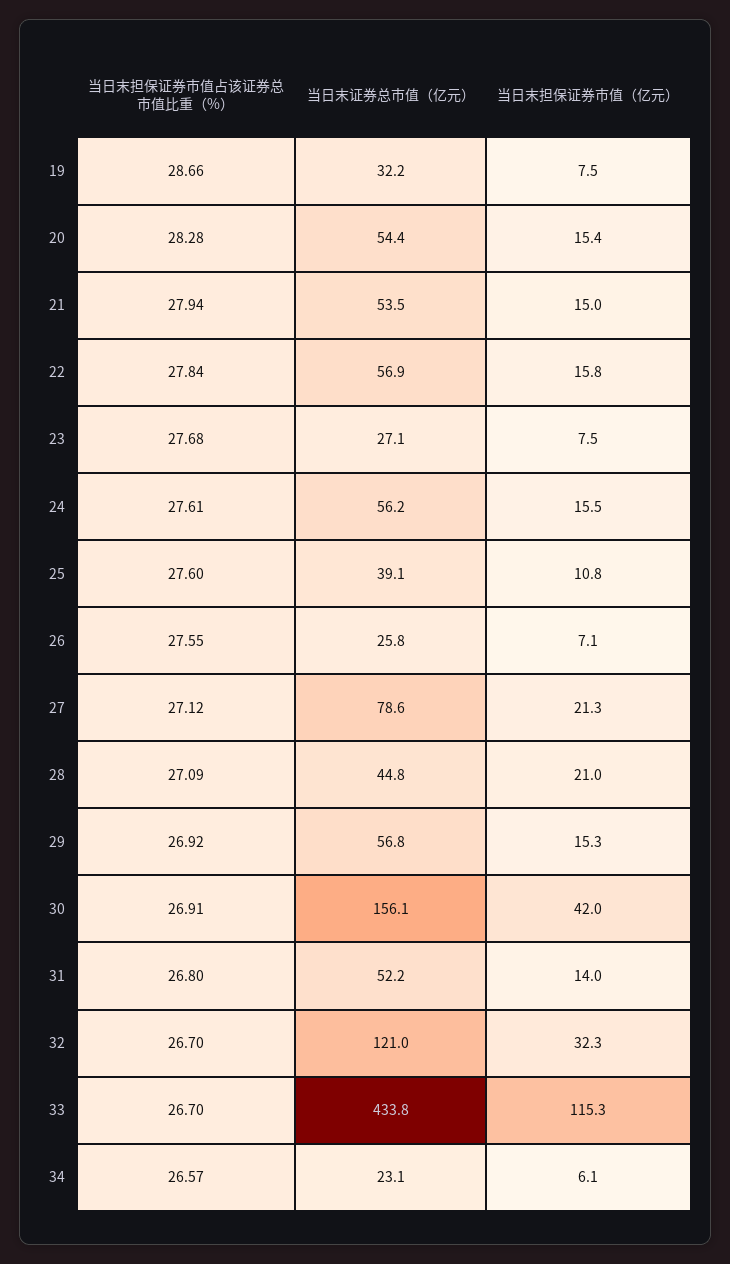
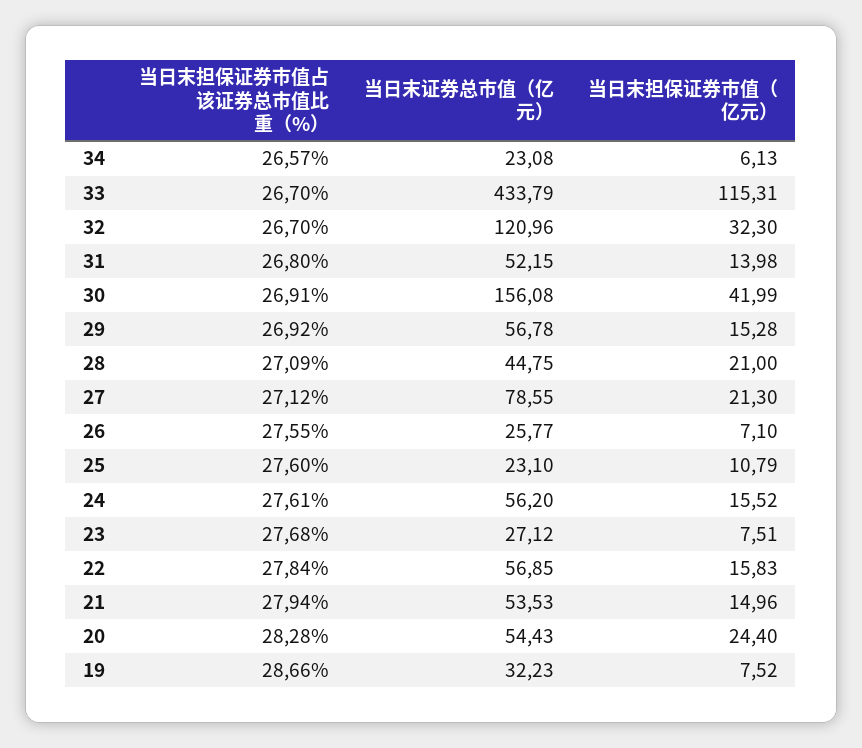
  {
    "当日末担保证券市值占该证券总市值比重（%）": {
      "19": 28.66,
      "20": 28.28,
      "21": 27.94,
      "22": 27.84,
      "23": 27.68,
      "24": 27.61,
      "25": 27.6,
      "26": 27.55,
      "27": 27.12,
      "28": 27.09,
      "29": 26.92,
      "30": 26.91,
      "31": 26.8,
      "32": 26.7,
      "33": 26.7,
      "34": 26.57
    },
    "当日末证券总市值（亿元）": {
      "19": 32.23,
      "20": 54.43,
      "21": 53.53,
      "22": 56.85,
      "23": 27.12,
      "24": 56.2,
-     "25": 39.1,
+     "25": 23.1,
      "26": 25.77,
      "27": 78.55,
      "28": 44.75,
      "29": 56.78,
      "30": 156.08,
      "31": 52.15,
      "32": 120.96,
      "33": 433.79,
      "34": 23.08
    },
    "当日末担保证券市值（亿元）": {
      "19": 7.52,
-     "20": 15.4,
+     "20": 24.4,
      "21": 14.96,
      "22": 15.83,
      "23": 7.51,
      "24": 15.52,
      "25": 10.79,
      "26": 7.1,
      "27": 21.3,
      "28": 21,
      "29": 15.28,
      "30": 41.99,
      "31": 13.98,
      "32": 32.3,
      "33": 115.31,
      "34": 6.13
    }
  }

